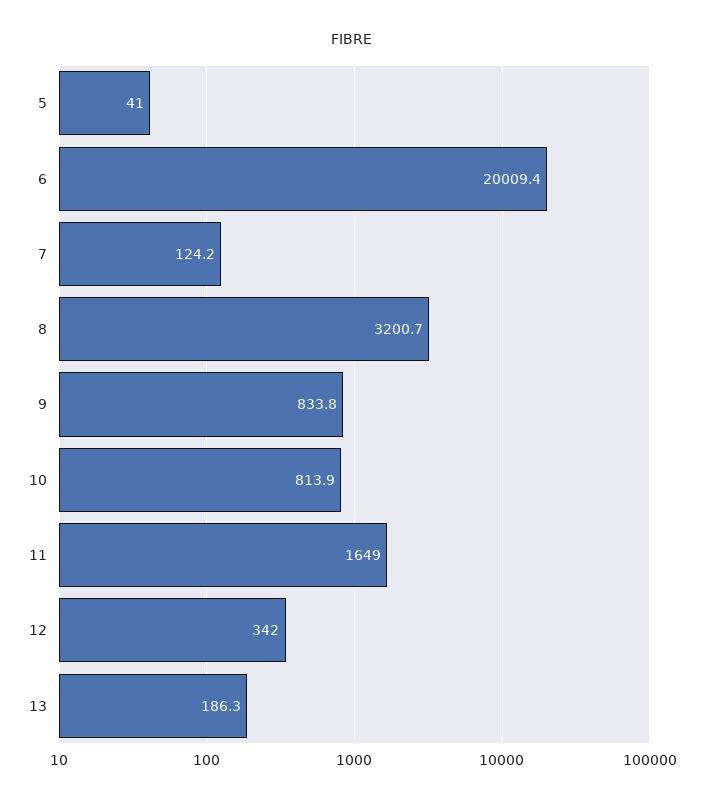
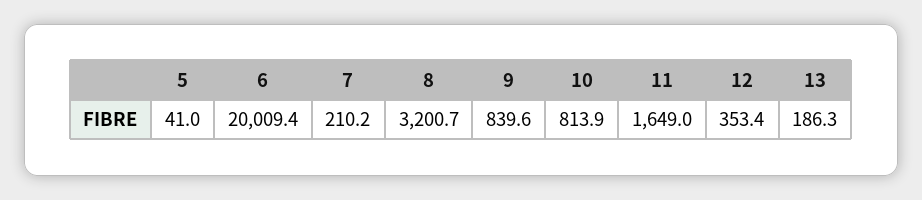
  {
    "5": 41,
    "6": 20009.4,
-   "7": 124.2,
+   "7": 210.2,
    "8": 3200.7,
-   "9": 833.8,
+   "9": 839.6,
    "10": 813.9,
    "11": 1649,
-   "12": 342,
+   "12": 353.4,
    "13": 186.3
  }

